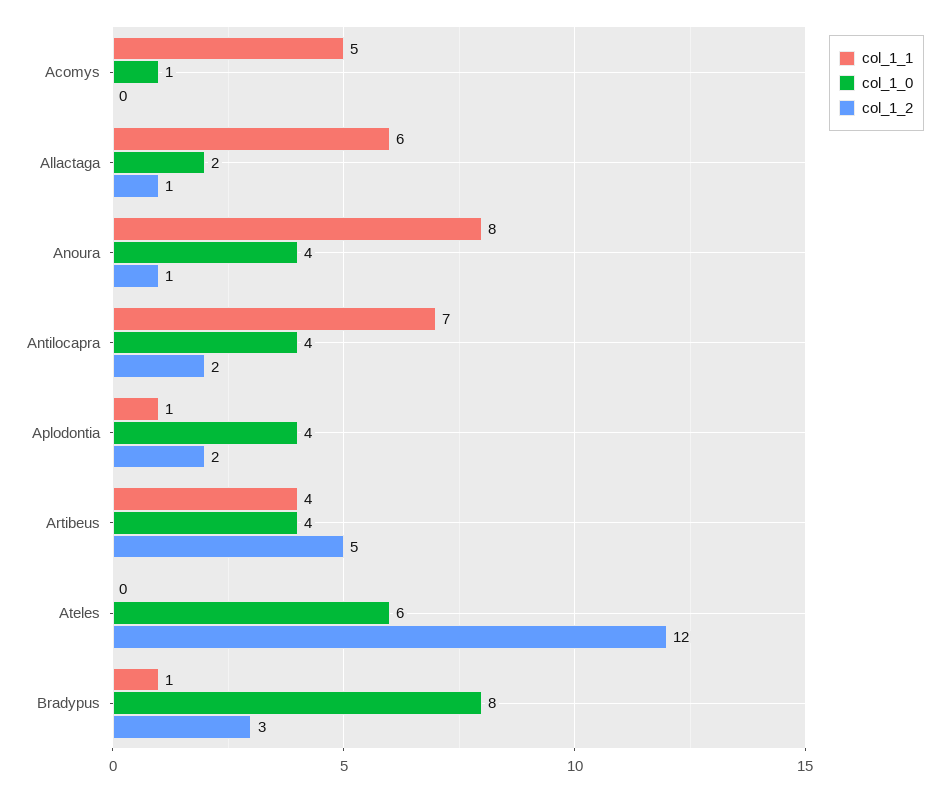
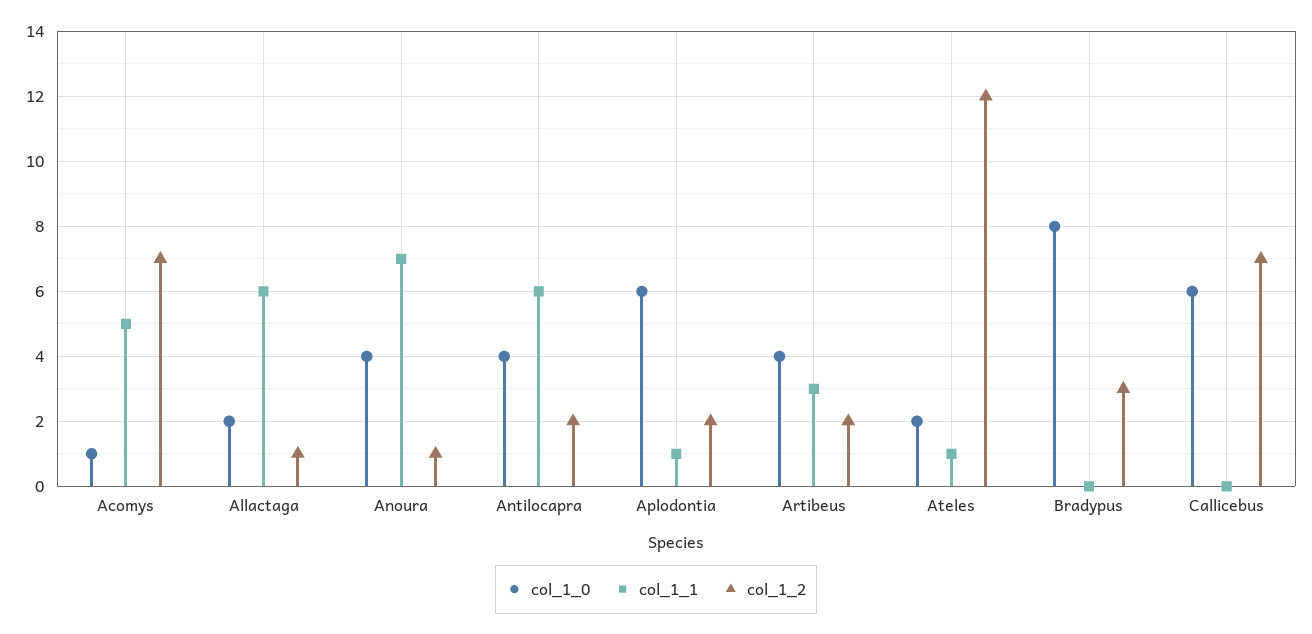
  {
    "col_1_1": {
      "Acomys": 5,
      "Allactaga": 6,
-     "Anoura": 8,
+     "Anoura": 7,
-     "Antilocapra": 7,
+     "Antilocapra": 6,
      "Aplodontia": 1,
-     "Artibeus": 4,
+     "Artibeus": 3,
-     "Ateles": 0,
+     "Ateles": 1,
-     "Bradypus": 1
+     "Bradypus": 0,
+     "Callicebus": 0
    },
    "col_1_0": {
      "Acomys": 1,
      "Allactaga": 2,
      "Anoura": 4,
      "Antilocapra": 4,
-     "Aplodontia": 4,
+     "Aplodontia": 6,
      "Artibeus": 4,
-     "Ateles": 6,
+     "Ateles": 2,
-     "Bradypus": 8
+     "Bradypus": 8,
+     "Callicebus": 6
    },
    "col_1_2": {
-     "Acomys": 0,
+     "Acomys": 7,
      "Allactaga": 1,
      "Anoura": 1,
      "Antilocapra": 2,
      "Aplodontia": 2,
-     "Artibeus": 5,
+     "Artibeus": 2,
      "Ateles": 12,
-     "Bradypus": 3
+     "Bradypus": 3,
+     "Callicebus": 7
    }
  }

